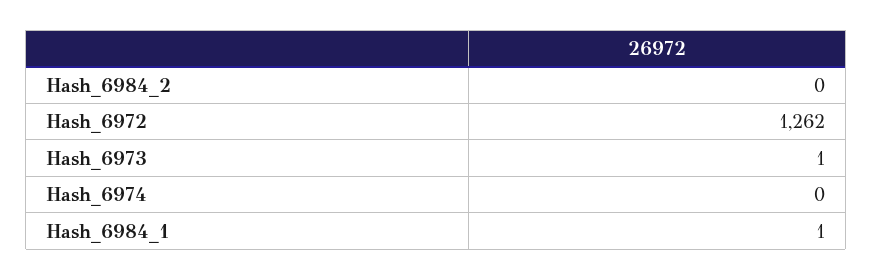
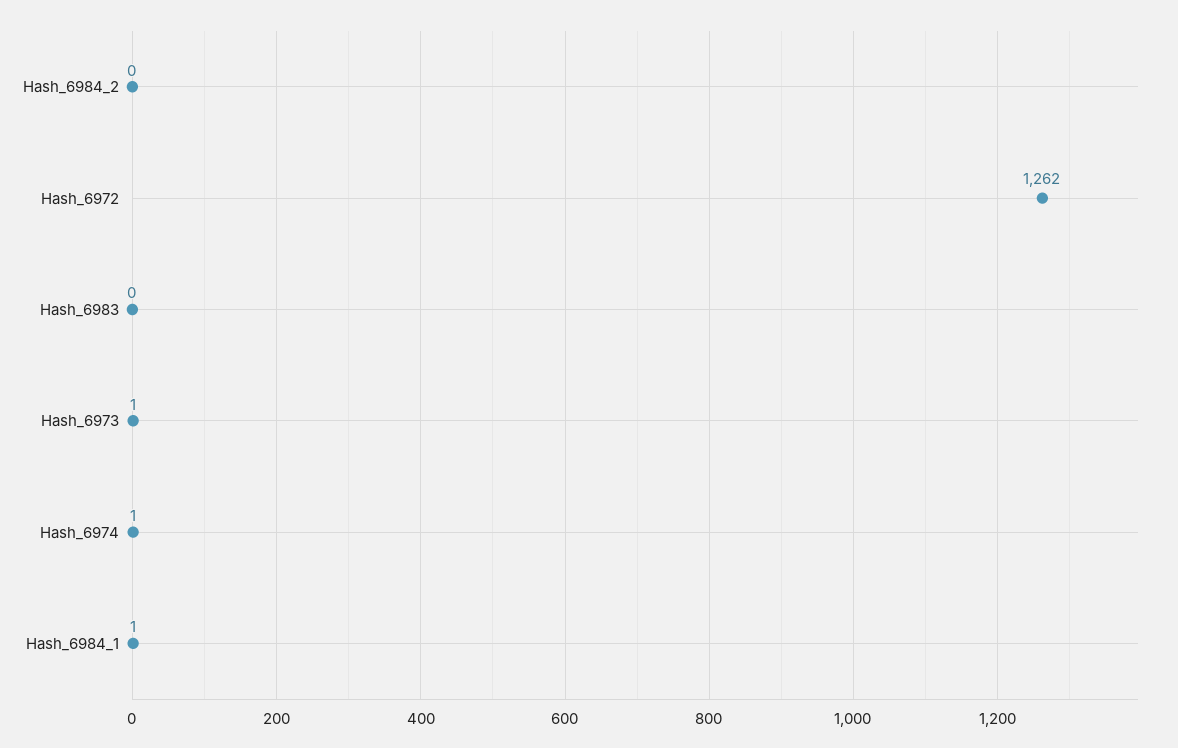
  {
    "Hash_6984_2": 0,
    "Hash_6972": 1262,
    "Hash_6973": 1,
-   "Hash_6974": 0,
+   "Hash_6974": 1,
-   "Hash_6984_1": 1
+   "Hash_6984_1": 1,
+   "Hash_6983": 0
  }

